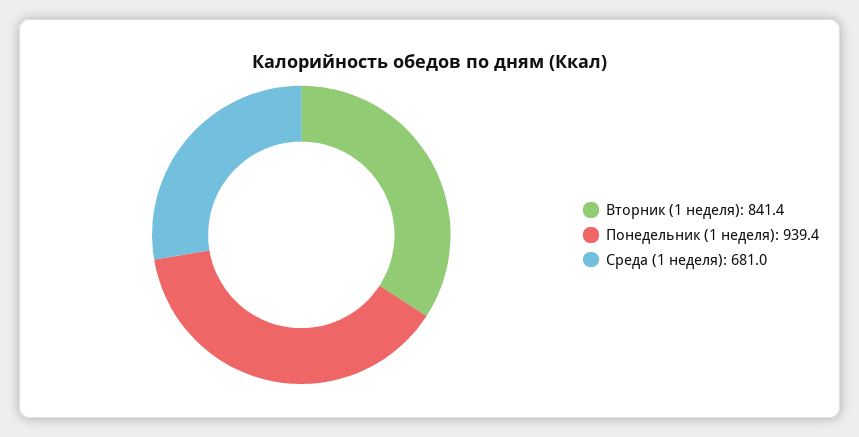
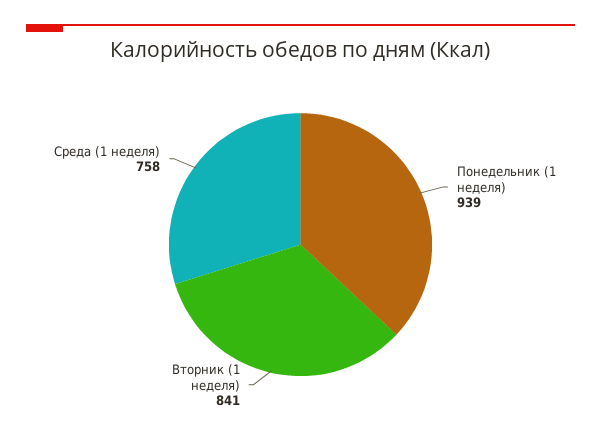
  {
    "Вторник (1 неделя)": 841.4,
    "Понедельник (1 неделя)": 939.4,
-   "Среда (1 неделя)": 681
+   "Среда (1 неделя)": 758
  }

